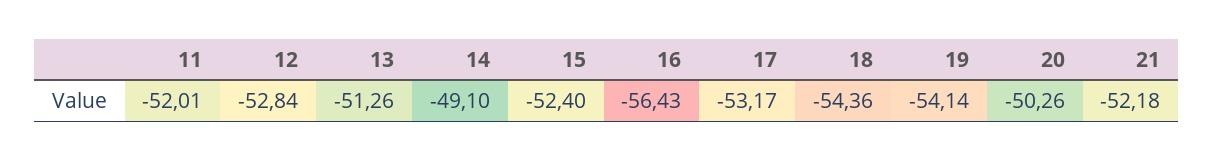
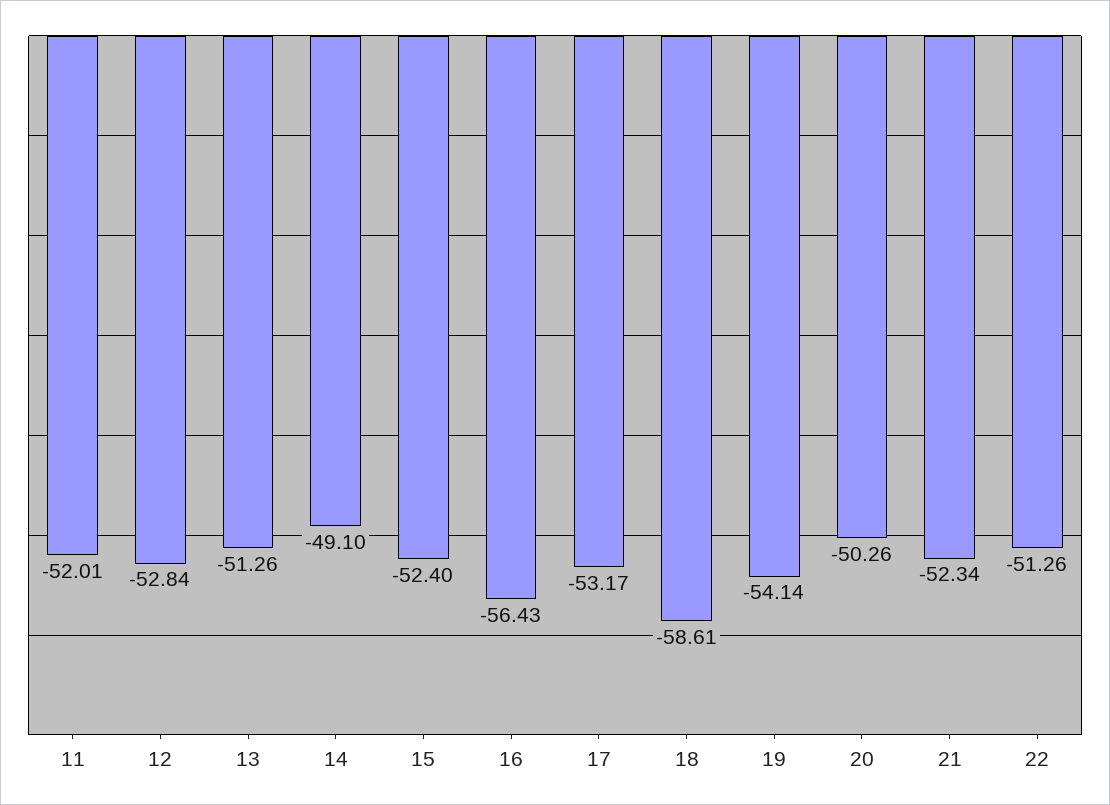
  {
    "11": -52.01,
    "12": -52.84,
    "13": -51.26,
    "14": -49.1,
    "15": -52.4,
    "16": -56.43,
    "17": -53.17,
-   "18": -54.36,
+   "18": -58.61,
    "19": -54.14,
    "20": -50.26,
-   "21": -52.18
+   "21": -52.34,
+   "22": -51.26
  }

